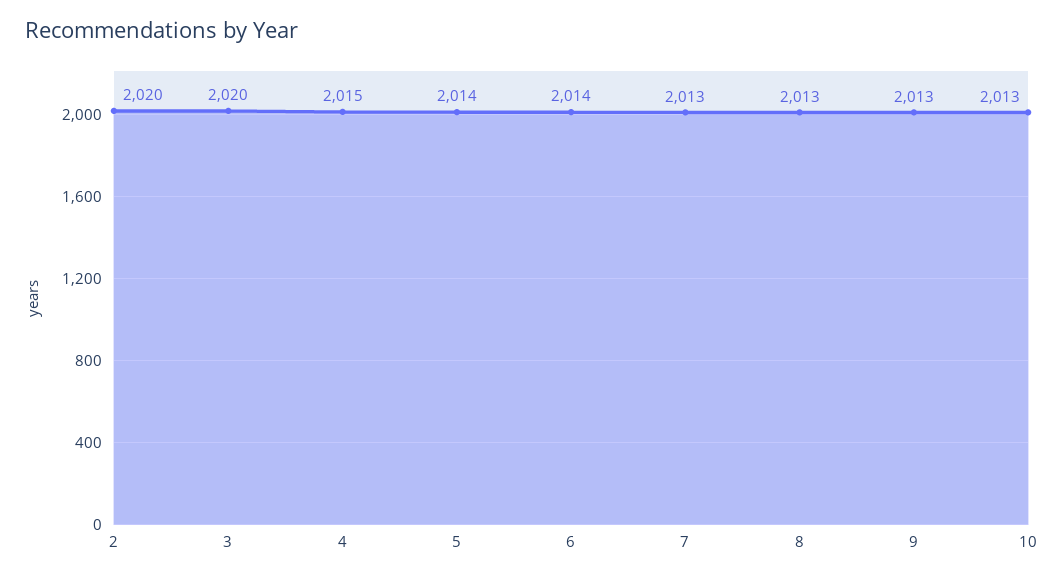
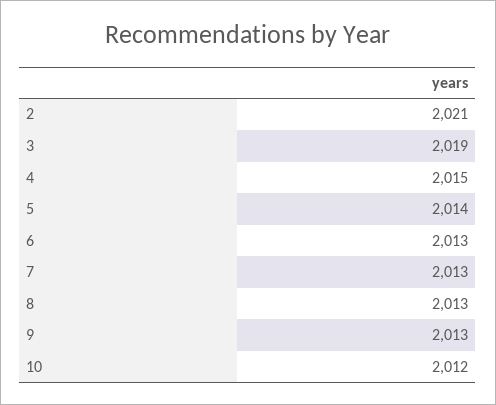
  {
-   "2": 2020,
+   "2": 2021,
-   "3": 2020,
+   "3": 2019,
    "4": 2015,
    "5": 2014,
-   "6": 2014,
+   "6": 2013,
    "7": 2013,
    "8": 2013,
    "9": 2013,
-   "10": 2013
+   "10": 2012
  }

